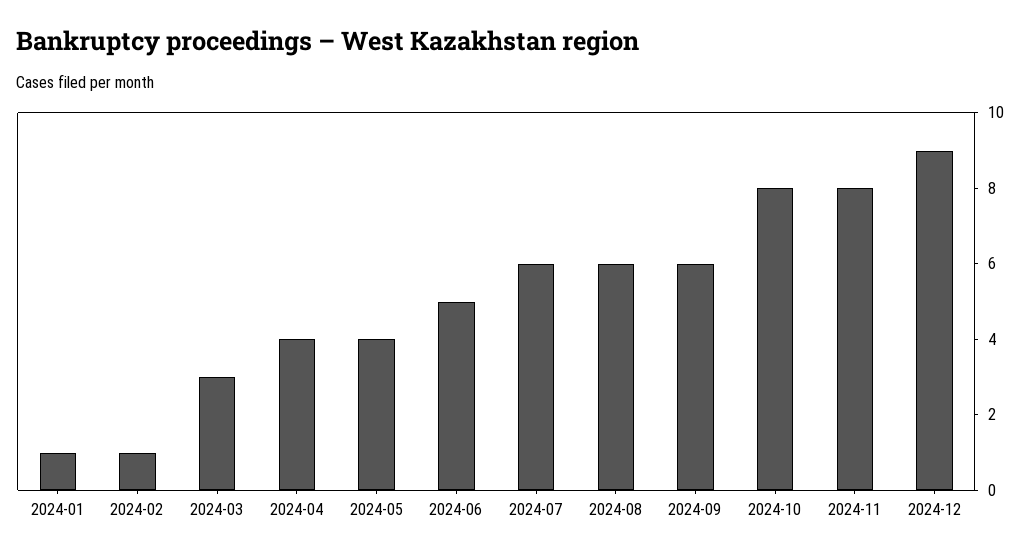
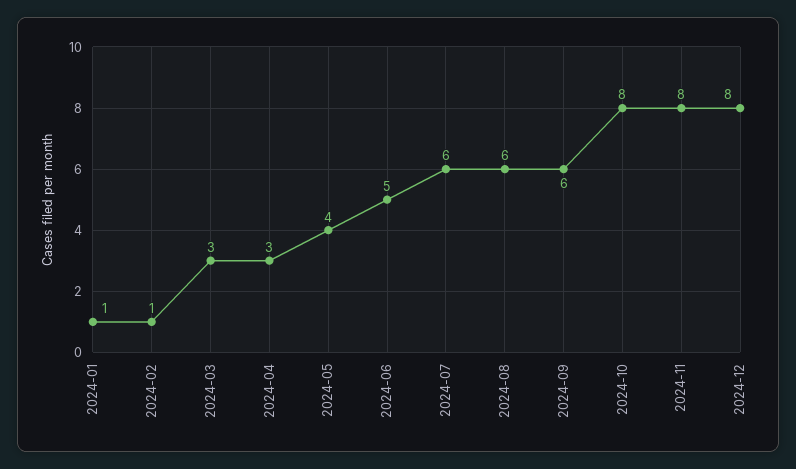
  {
    "2024-01": 1,
    "2024-02": 1,
    "2024-03": 3,
-   "2024-04": 4,
+   "2024-04": 3,
    "2024-05": 4,
    "2024-06": 5,
    "2024-07": 6,
    "2024-08": 6,
    "2024-09": 6,
    "2024-10": 8,
    "2024-11": 8,
-   "2024-12": 9
+   "2024-12": 8
  }

